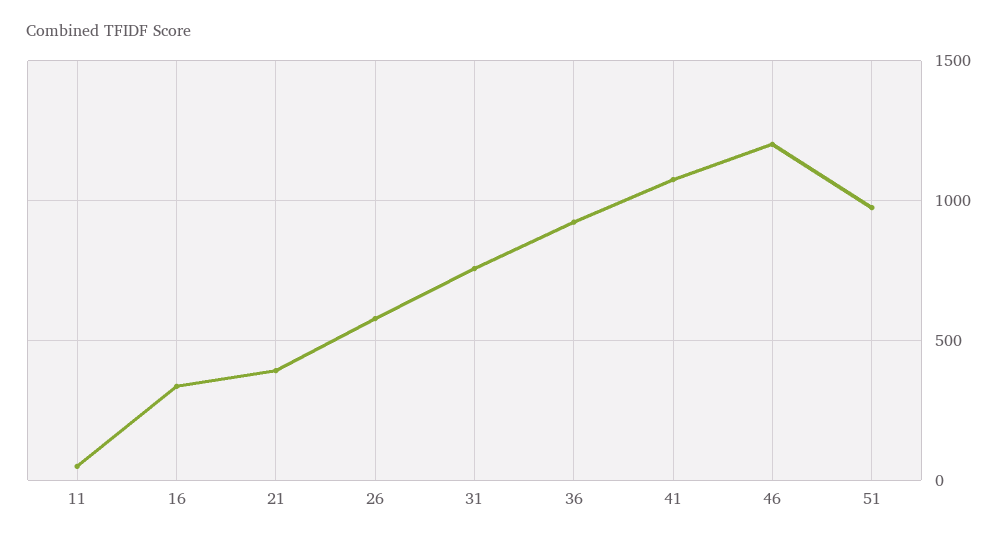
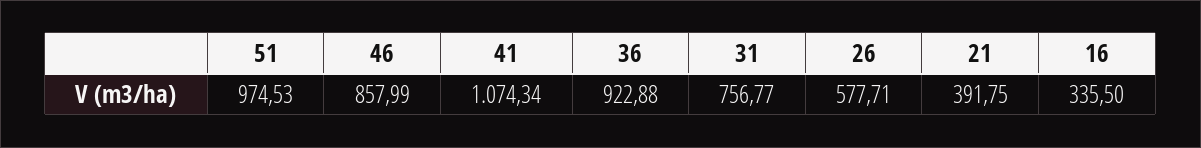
  {
-   "11": 50,
    "16": 335.5,
    "21": 391.75,
    "26": 577.71,
    "31": 756.77,
    "36": 922.88,
    "41": 1074.34,
-   "46": 1200,
+   "46": 857.99,
    "51": 974.53
  }

